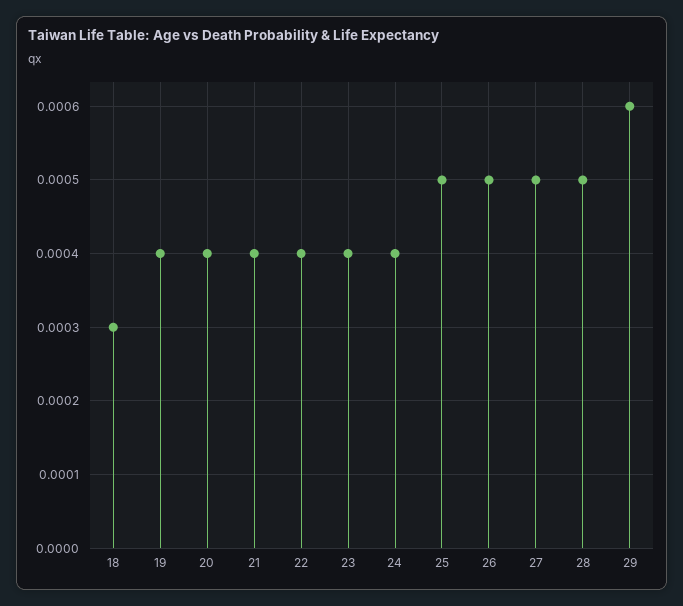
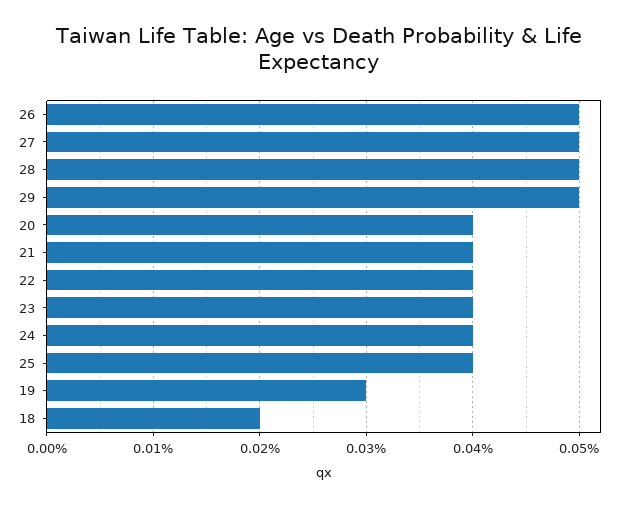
  {
-   "18": 0.0003,
+   "18": 0.0002,
-   "19": 0.0004,
+   "19": 0.0003,
    "20": 0.0004,
    "21": 0.0004,
    "22": 0.0004,
    "23": 0.0004,
    "24": 0.0004,
-   "25": 0.0005,
+   "25": 0.0004,
    "26": 0.0005,
    "27": 0.0005,
    "28": 0.0005,
-   "29": 0.0006
+   "29": 0.0005
  }

